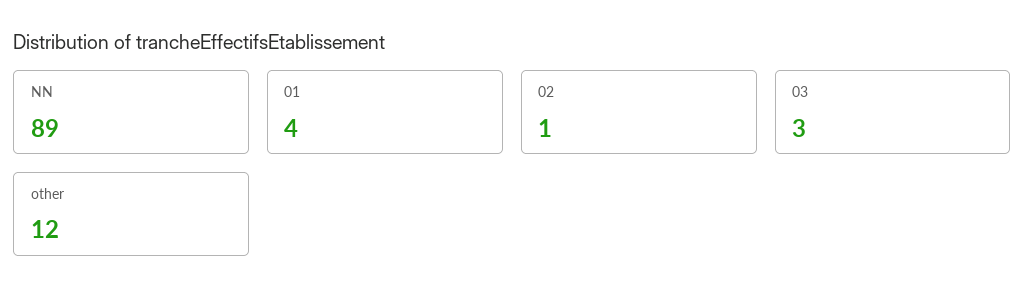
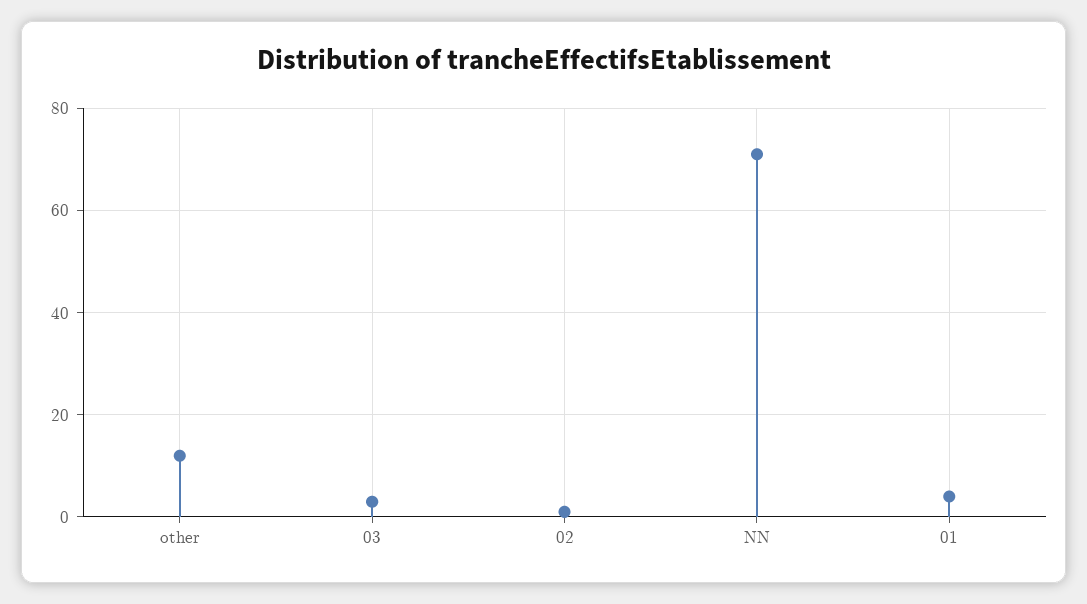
  {
-   "NN": 89,
+   "NN": 70,
    "01": 4,
    "02": 1,
    "03": 3,
    "other": 12
  }

